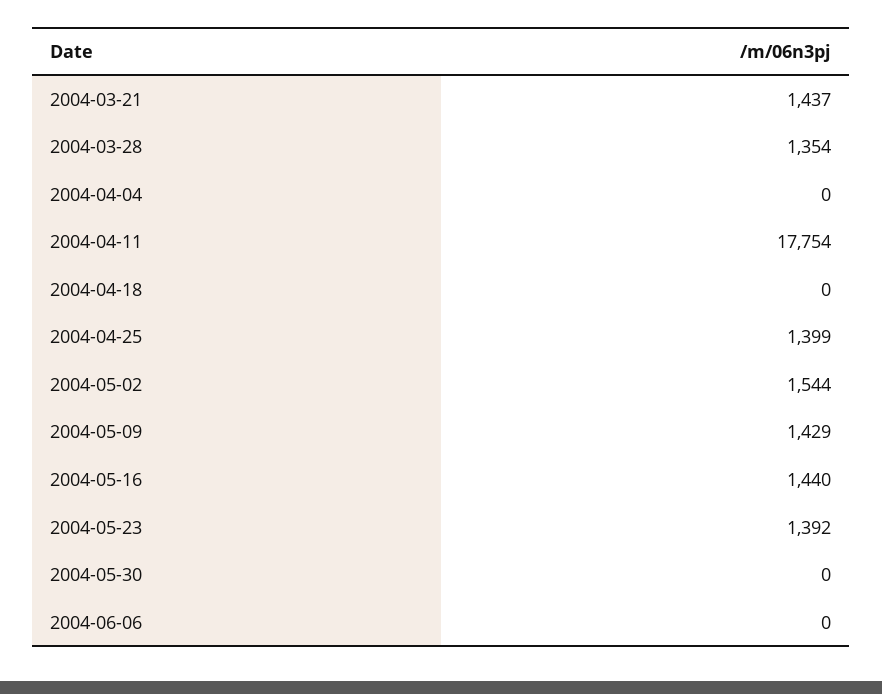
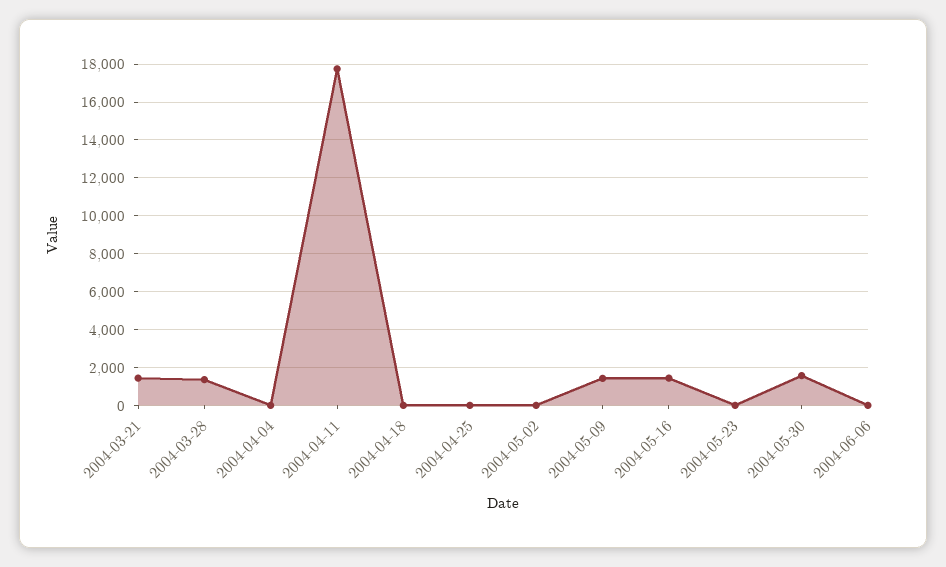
  {
    "2004-03-21": 1437,
    "2004-03-28": 1354,
    "2004-04-04": 0,
    "2004-04-11": 17754,
    "2004-04-18": 0,
-   "2004-04-25": 1399,
+   "2004-04-25": 0,
-   "2004-05-02": 1544,
+   "2004-05-02": 0,
    "2004-05-09": 1429,
    "2004-05-16": 1440,
-   "2004-05-23": 1392,
+   "2004-05-23": 0,
-   "2004-05-30": 0,
+   "2004-05-30": 1500,
    "2004-06-06": 0
  }

